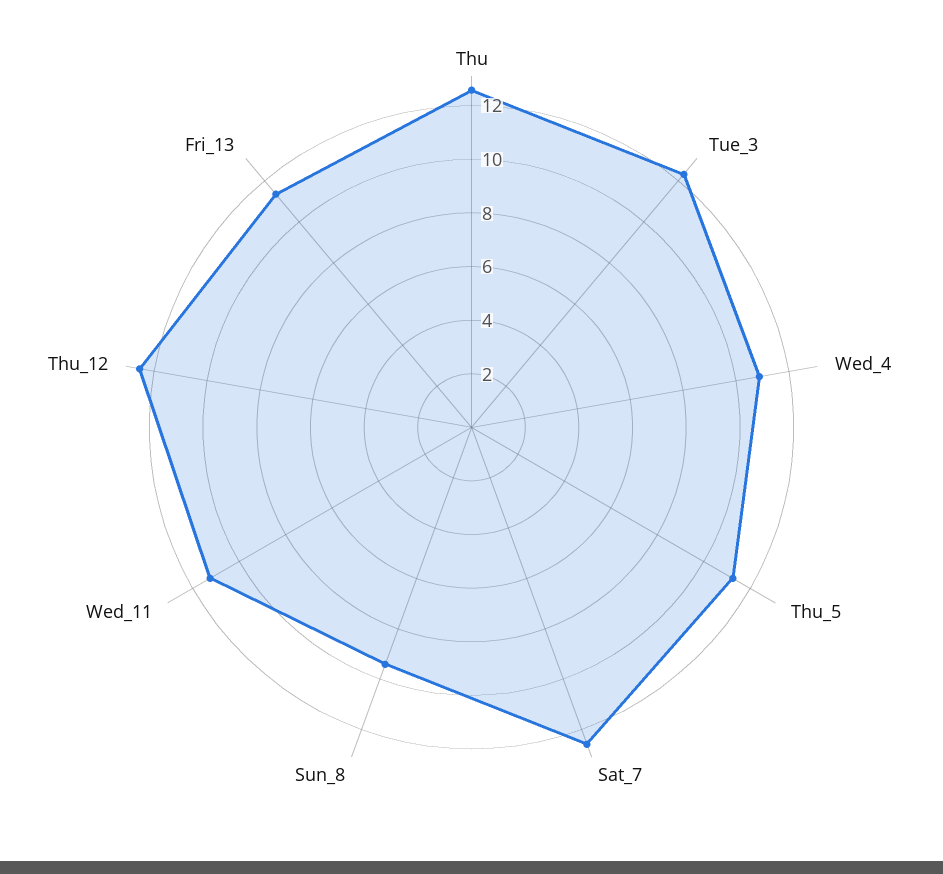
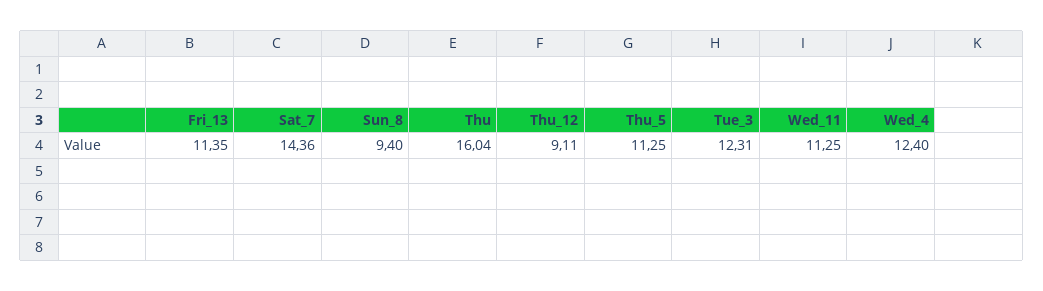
  {
-   "Thu": 12.5,
+   "Thu": 16.04,
    "Tue_3": 12.31,
-   "Wed_4": 11,
+   "Wed_4": 12.4,
    "Thu_5": 11.25,
-   "Sat_7": 12.5,
+   "Sat_7": 14.36,
    "Sun_8": 9.4,
    "Wed_11": 11.25,
-   "Thu_12": 12.5,
+   "Thu_12": 9.11,
    "Fri_13": 11.35
  }

